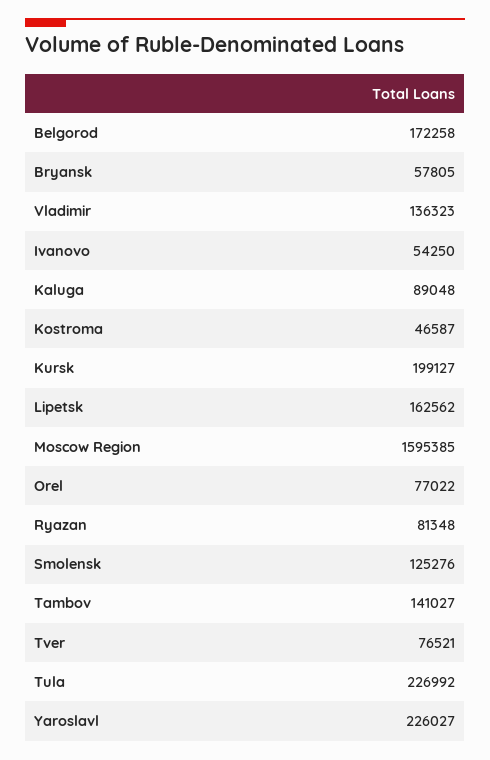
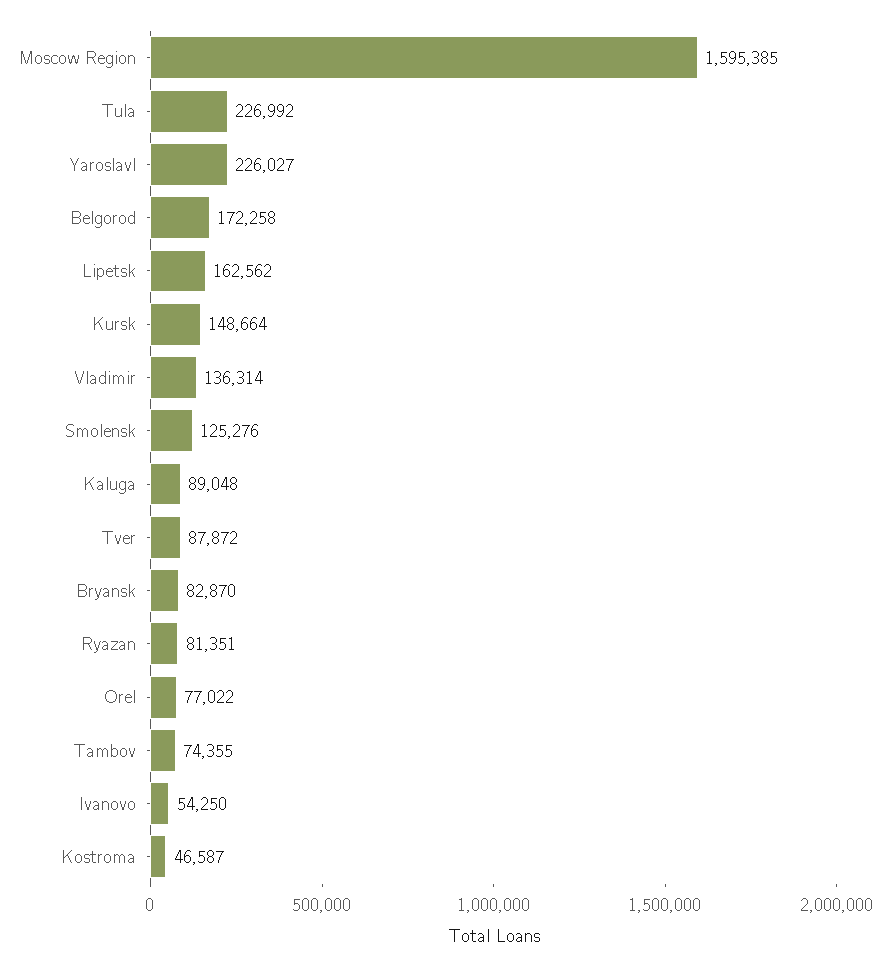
  {
    "Belgorod": 172258,
-   "Bryansk": 57805,
+   "Bryansk": 82870,
-   "Vladimir": 136323,
+   "Vladimir": 136314,
    "Ivanovo": 54250,
    "Kaluga": 89048,
    "Kostroma": 46587,
-   "Kursk": 199127,
+   "Kursk": 148664,
    "Lipetsk": 162562,
    "Moscow Region": 1595385,
    "Orel": 77022,
-   "Ryazan": 81348,
+   "Ryazan": 81351,
    "Smolensk": 125276,
-   "Tambov": 141027,
+   "Tambov": 74355,
-   "Tver": 76521,
+   "Tver": 87872,
    "Tula": 226992,
    "Yaroslavl": 226027
  }

